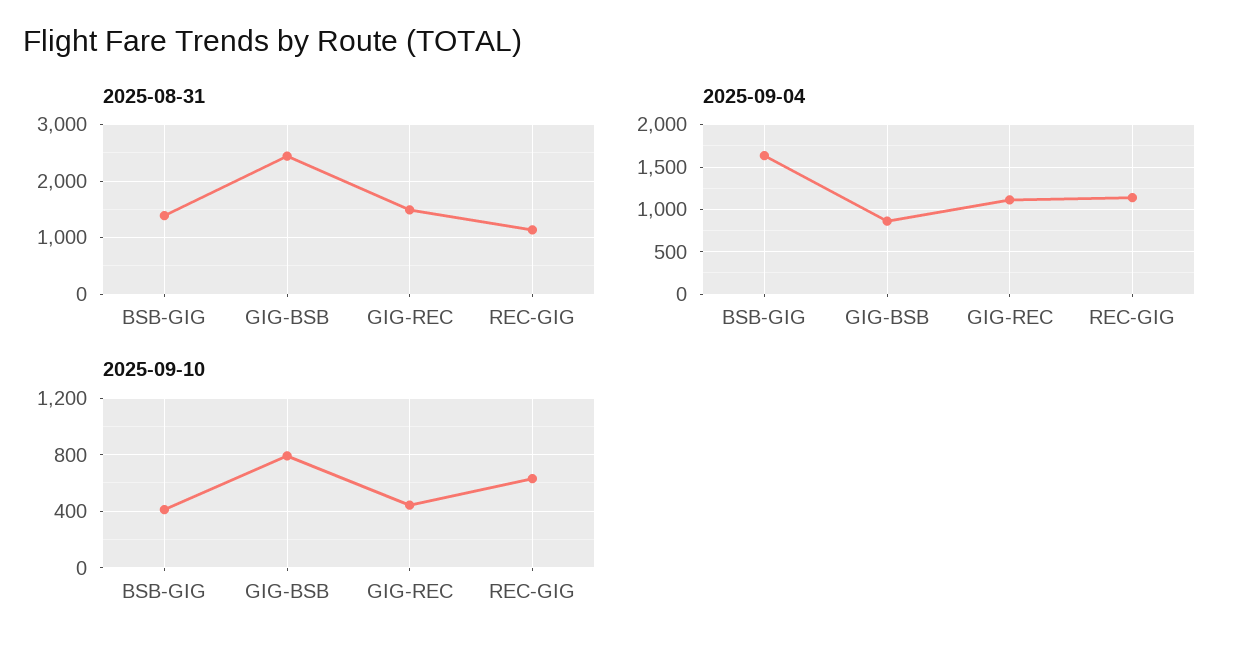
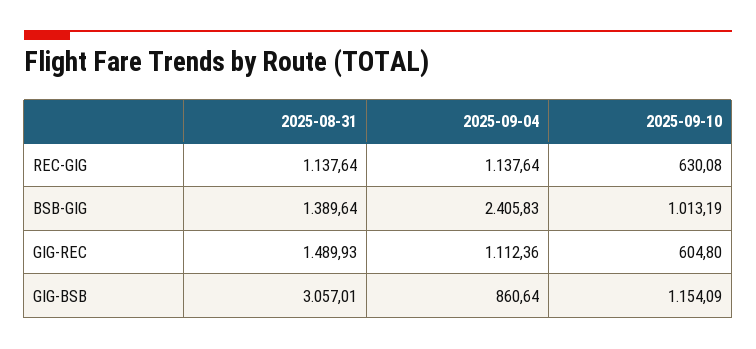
  {
    "2025-08-31": {
      "BSB-GIG": 1389.64,
-     "GIG-BSB": 2400,
+     "GIG-BSB": 3057.01,
      "GIG-REC": 1489.93,
      "REC-GIG": 1137.64
    },
    "2025-09-04": {
-     "BSB-GIG": 1600,
+     "BSB-GIG": 2405.83,
      "GIG-BSB": 860.64,
      "GIG-REC": 1112.36,
      "REC-GIG": 1137.64
    },
    "2025-09-10": {
-     "BSB-GIG": 400,
+     "BSB-GIG": 1013.19,
-     "GIG-BSB": 800,
+     "GIG-BSB": 1154.09,
-     "GIG-REC": 450,
+     "GIG-REC": 604.8,
      "REC-GIG": 630.08
    }
  }

